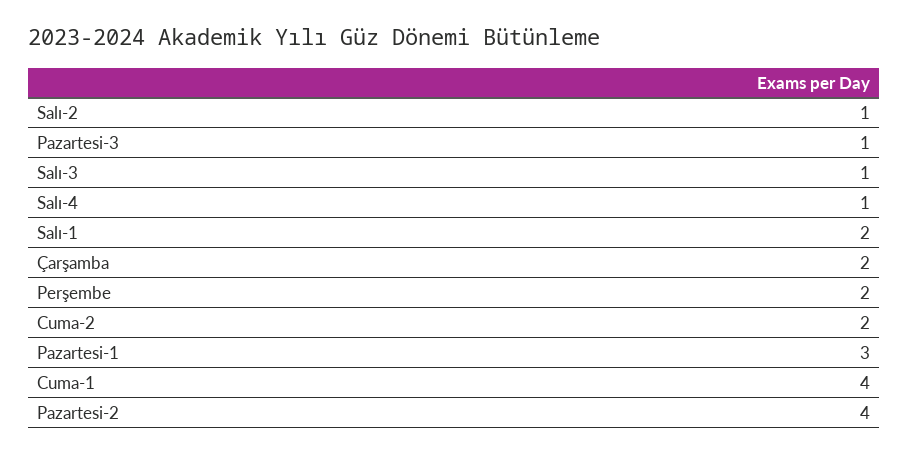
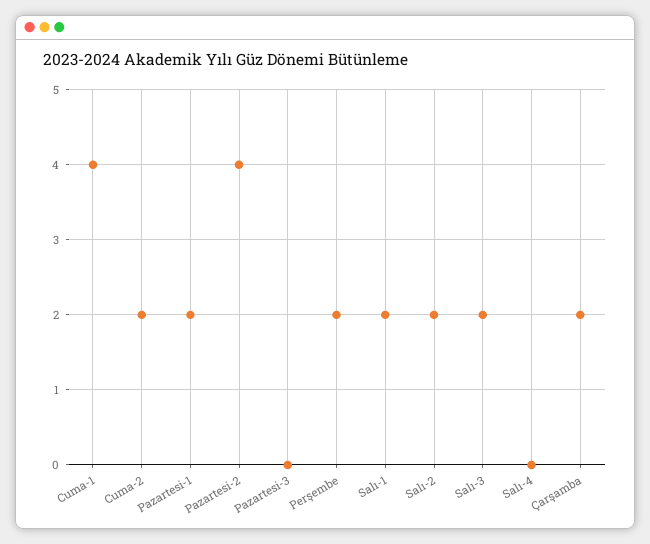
  {
-   "Salı-2": 1,
+   "Salı-2": 2,
-   "Pazartesi-3": 1,
+   "Pazartesi-3": 0,
-   "Salı-3": 1,
+   "Salı-3": 2,
-   "Salı-4": 1,
+   "Salı-4": 0,
    "Salı-1": 2,
    "Çarşamba": 2,
    "Perşembe": 2,
    "Cuma-2": 2,
-   "Pazartesi-1": 3,
+   "Pazartesi-1": 2,
    "Cuma-1": 4,
    "Pazartesi-2": 4
  }

